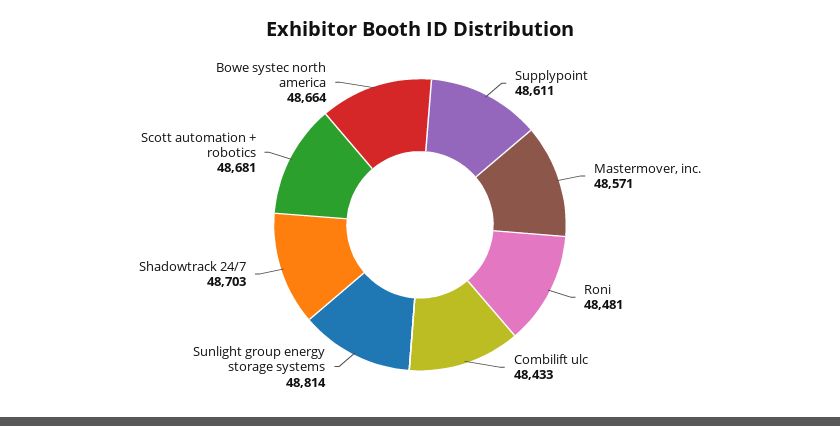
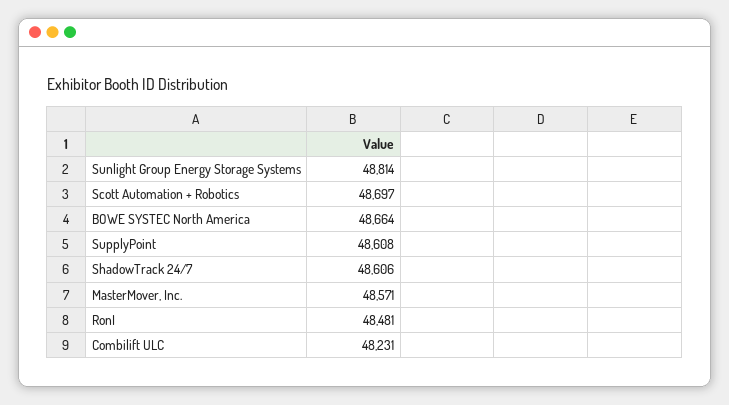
  {
-   "Supplypoint": 48611,
+   "Supplypoint": 48608,
    "Mastermover, inc.": 48571,
    "Roni": 48481,
-   "Combilift ulc": 48433,
+   "Combilift ulc": 48231,
    "Sunlight group energy storage systems": 48814,
-   "Shadowtrack 24/7": 48703,
+   "Shadowtrack 24/7": 48606,
-   "Scott automation + robotics": 48681,
+   "Scott automation + robotics": 48697,
    "Bowe systec north america": 48664
  }

